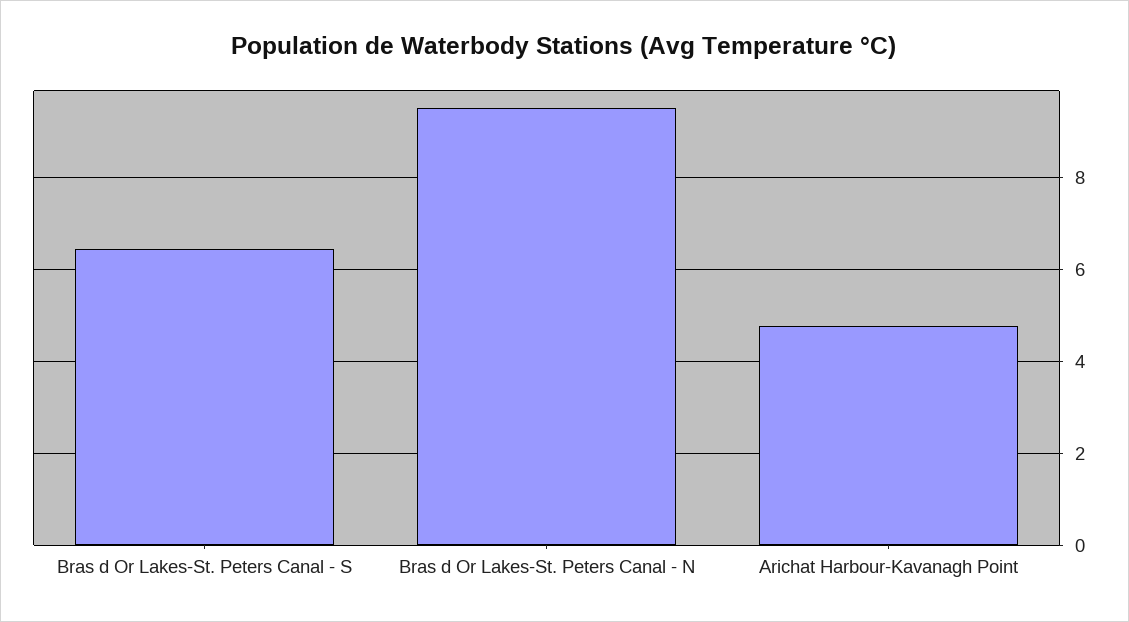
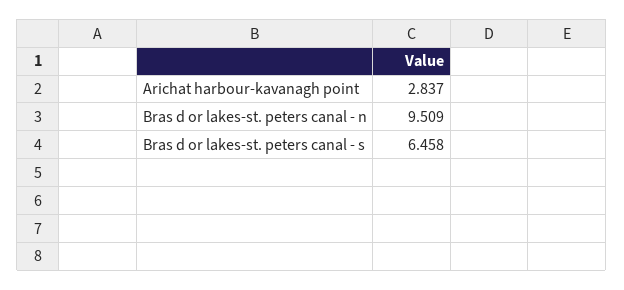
  {
    "Bras d Or Lakes-St. Peters Canal - S": 6.458,
    "Bras d Or Lakes-St. Peters Canal - N": 9.509,
-   "Arichat Harbour-Kavanagh Point": 4.8
+   "Arichat Harbour-Kavanagh Point": 2.837
  }

